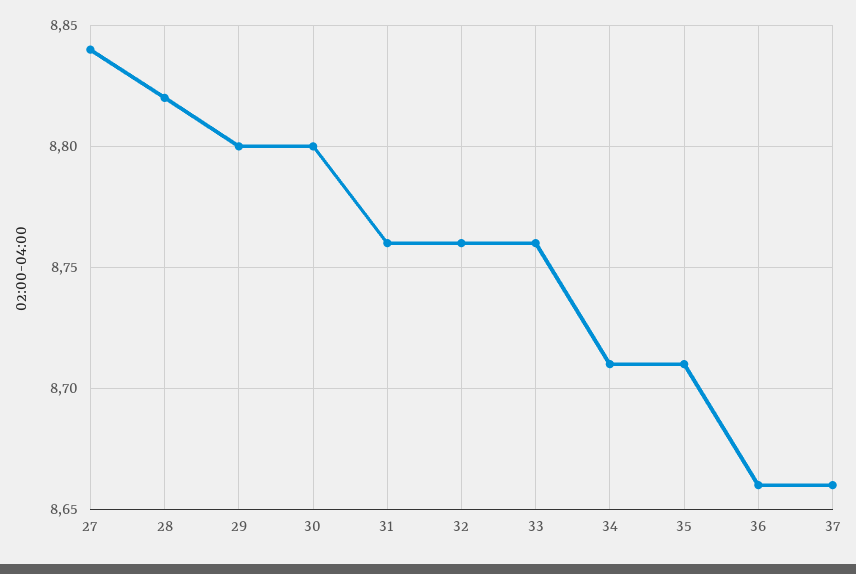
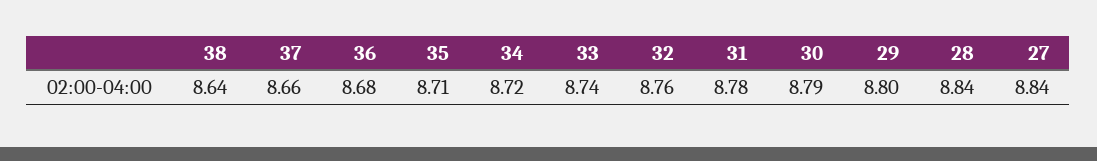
  {
    "27": 8.84,
-   "28": 8.82,
+   "28": 8.84,
    "29": 8.8,
-   "30": 8.8,
+   "30": 8.79,
-   "31": 8.76,
+   "31": 8.78,
    "32": 8.76,
-   "33": 8.76,
+   "33": 8.74,
-   "34": 8.71,
+   "34": 8.72,
    "35": 8.71,
-   "36": 8.66,
+   "36": 8.68,
-   "37": 8.66
+   "37": 8.66,
+   "38": 8.64
  }

